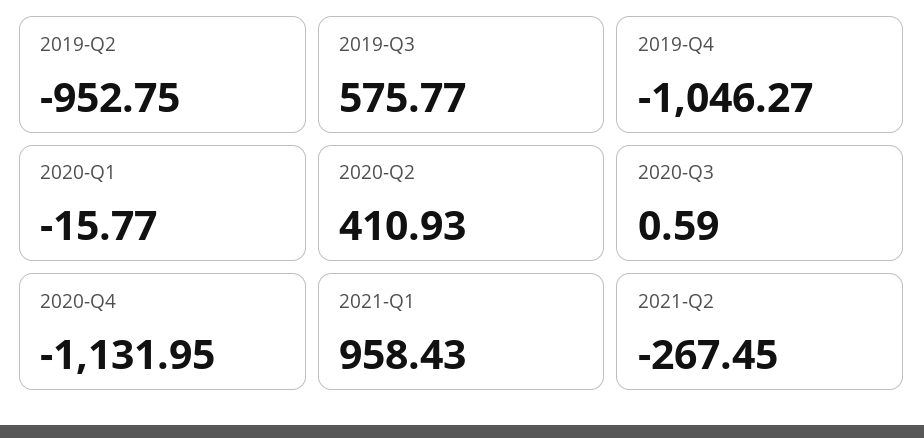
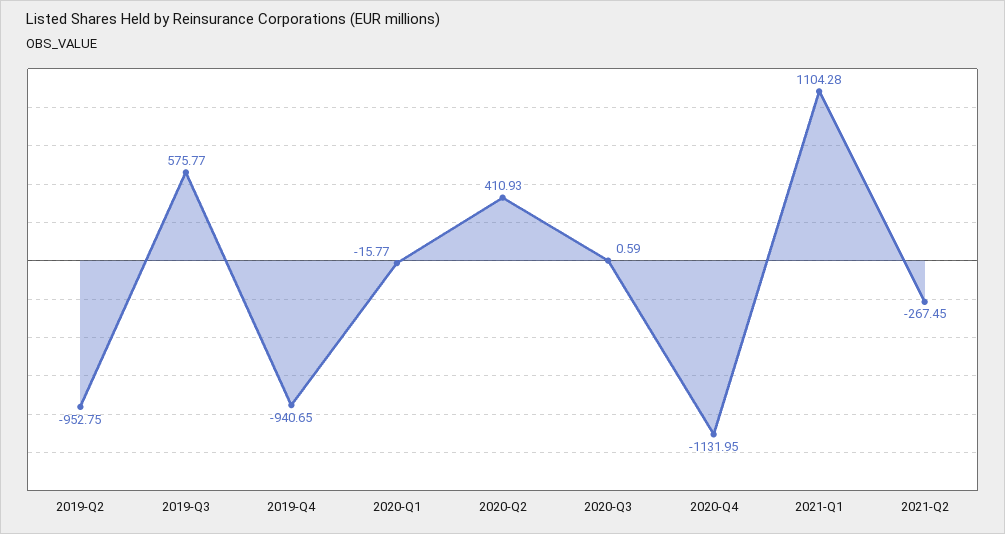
  {
    "2019-Q2": -952.75,
    "2019-Q3": 575.77,
-   "2019-Q4": -1046.27,
+   "2019-Q4": -940.65,
    "2020-Q1": -15.77,
    "2020-Q2": 410.93,
    "2020-Q3": 0.59,
    "2020-Q4": -1131.95,
-   "2021-Q1": 958.43,
+   "2021-Q1": 1104.28,
    "2021-Q2": -267.45
  }

